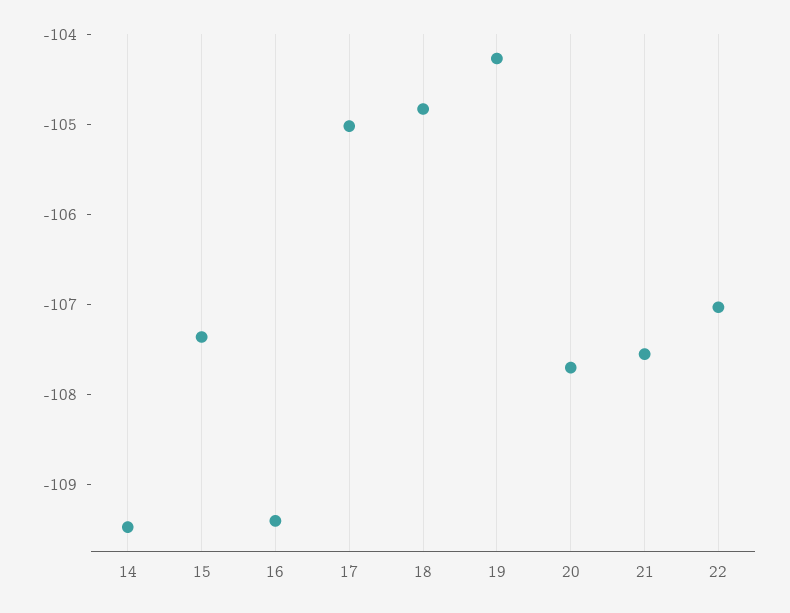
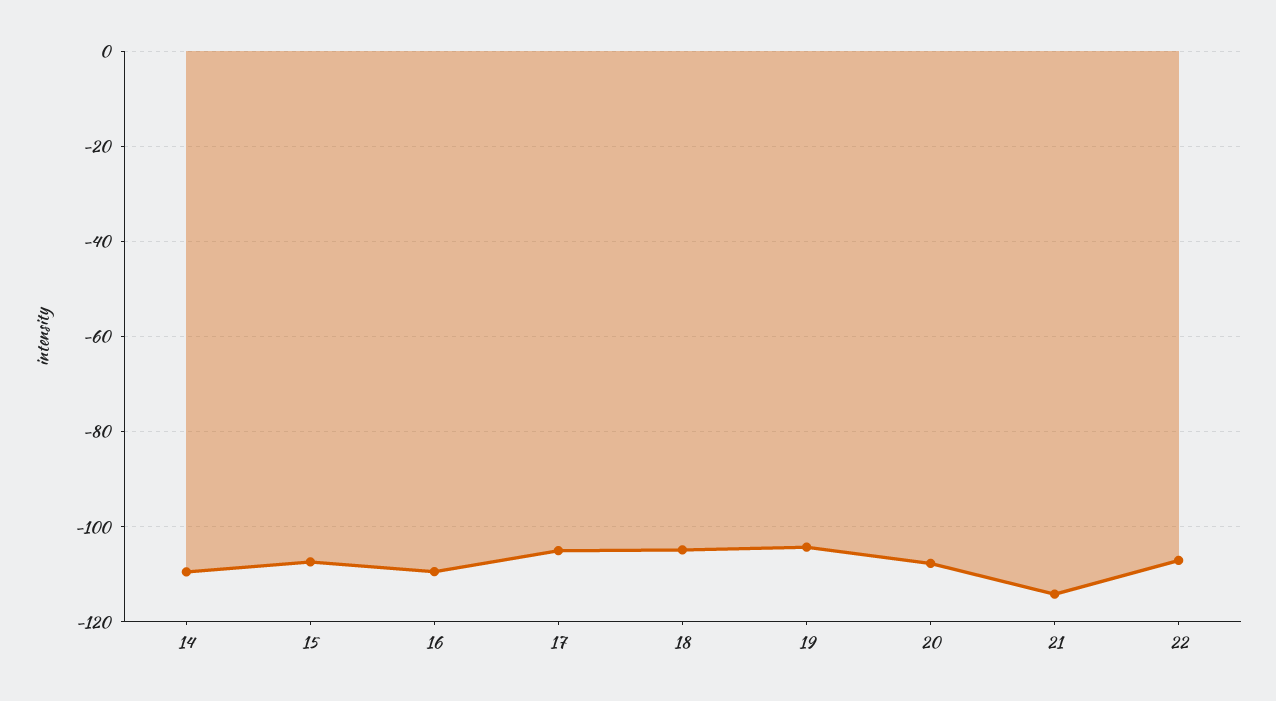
  {
    "14": -109.4,
    "15": -107.4,
    "16": -109.4,
    "17": -105,
    "18": -104.8,
    "19": -104.2,
    "20": -107.8,
-   "21": -107.6,
+   "21": -114,
    "22": -107
  }

